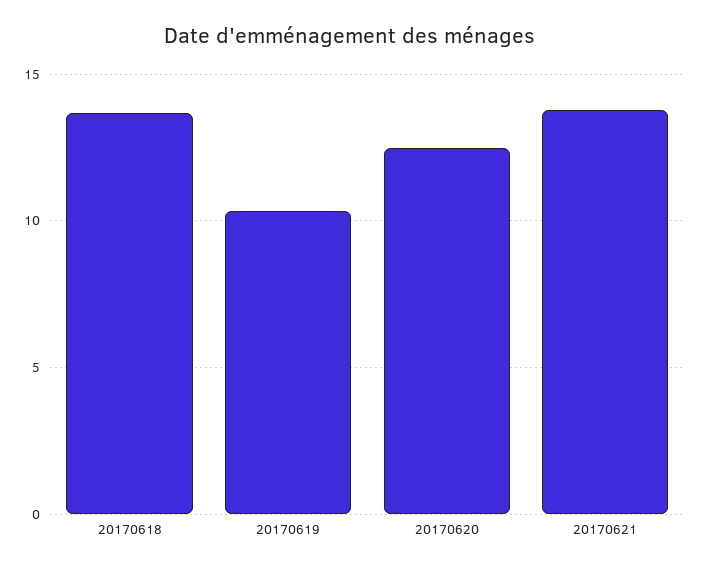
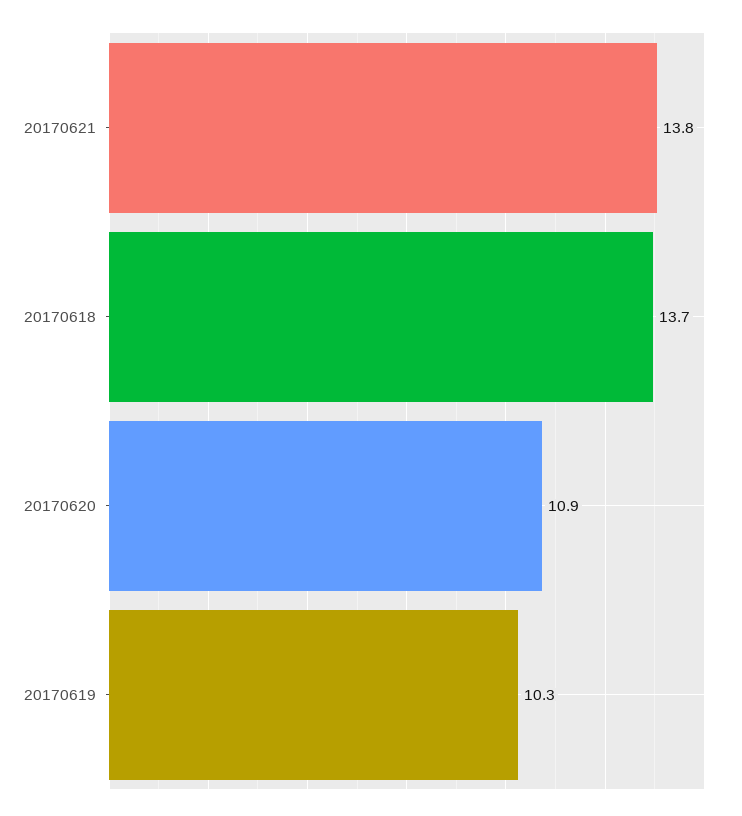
  {
    "20170618": 13.7,
    "20170619": 10.3,
-   "20170620": 12.5,
+   "20170620": 10.9,
    "20170621": 13.8
  }

